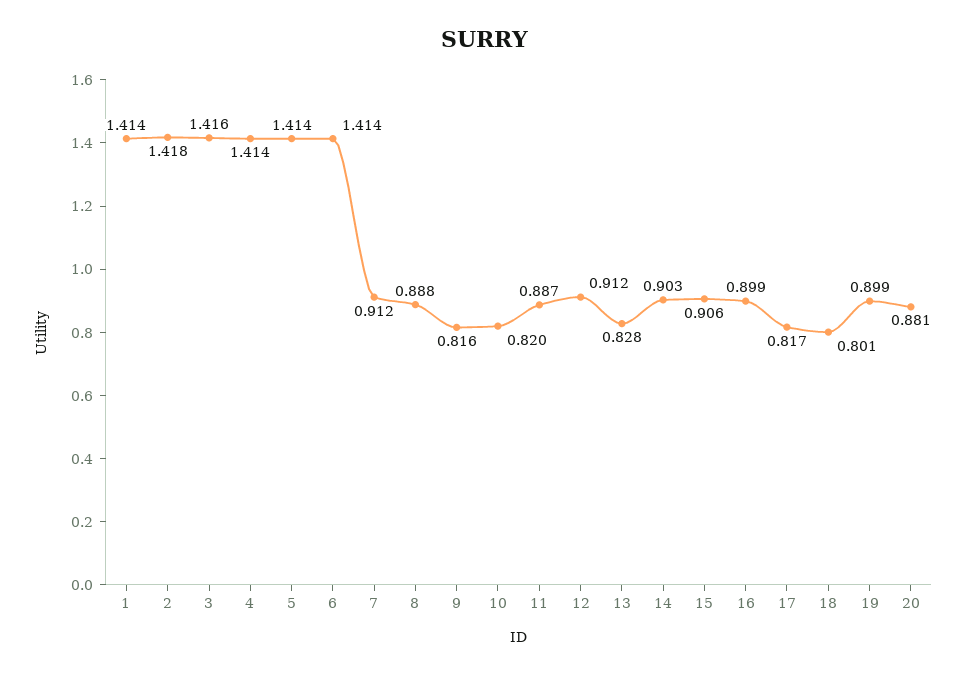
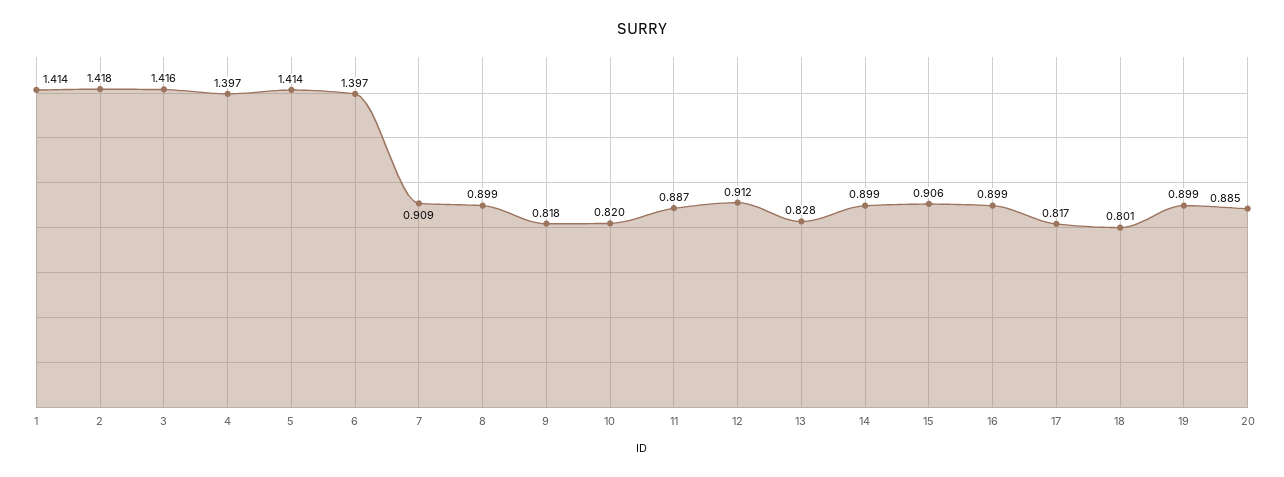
  {
    "1": 1.414,
    "2": 1.418,
    "3": 1.416,
-   "4": 1.414,
+   "4": 1.397,
    "5": 1.414,
-   "6": 1.414,
+   "6": 1.397,
-   "7": 0.912,
+   "7": 0.909,
-   "8": 0.888,
+   "8": 0.899,
-   "9": 0.816,
+   "9": 0.818,
    "10": 0.82,
    "11": 0.887,
    "12": 0.912,
    "13": 0.828,
-   "14": 0.903,
+   "14": 0.899,
    "15": 0.906,
    "16": 0.899,
    "17": 0.817,
    "18": 0.801,
    "19": 0.899,
-   "20": 0.881
+   "20": 0.885
  }

